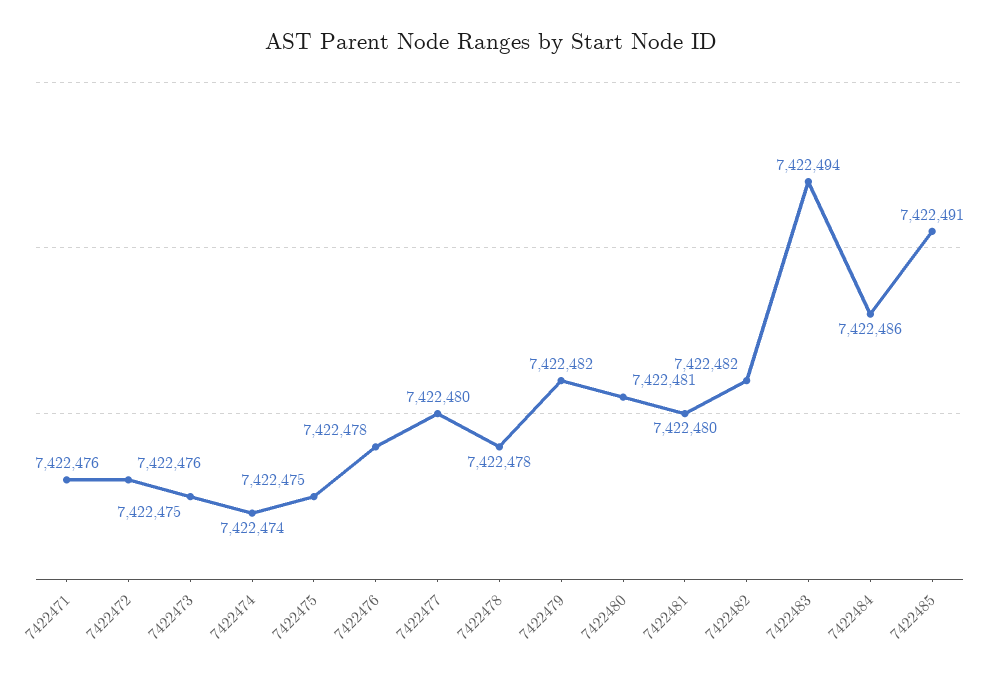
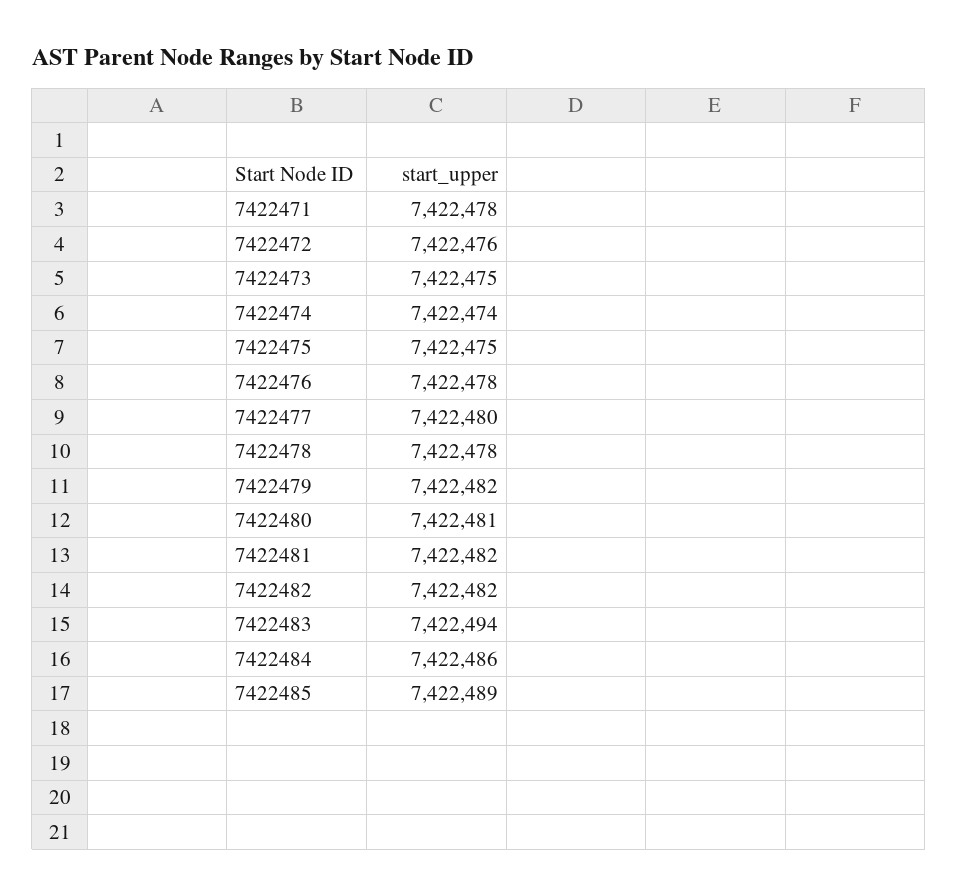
  {
-   "7422471": 7422476,
+   "7422471": 7422478,
    "7422472": 7422476,
    "7422473": 7422475,
    "7422474": 7422474,
    "7422475": 7422475,
    "7422476": 7422478,
    "7422477": 7422480,
    "7422478": 7422478,
    "7422479": 7422482,
    "7422480": 7422481,
-   "7422481": 7422480,
+   "7422481": 7422482,
    "7422482": 7422482,
    "7422483": 7422494,
    "7422484": 7422486,
-   "7422485": 7422491
+   "7422485": 7422489
  }

